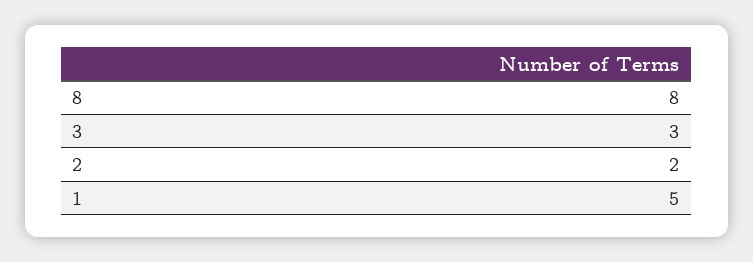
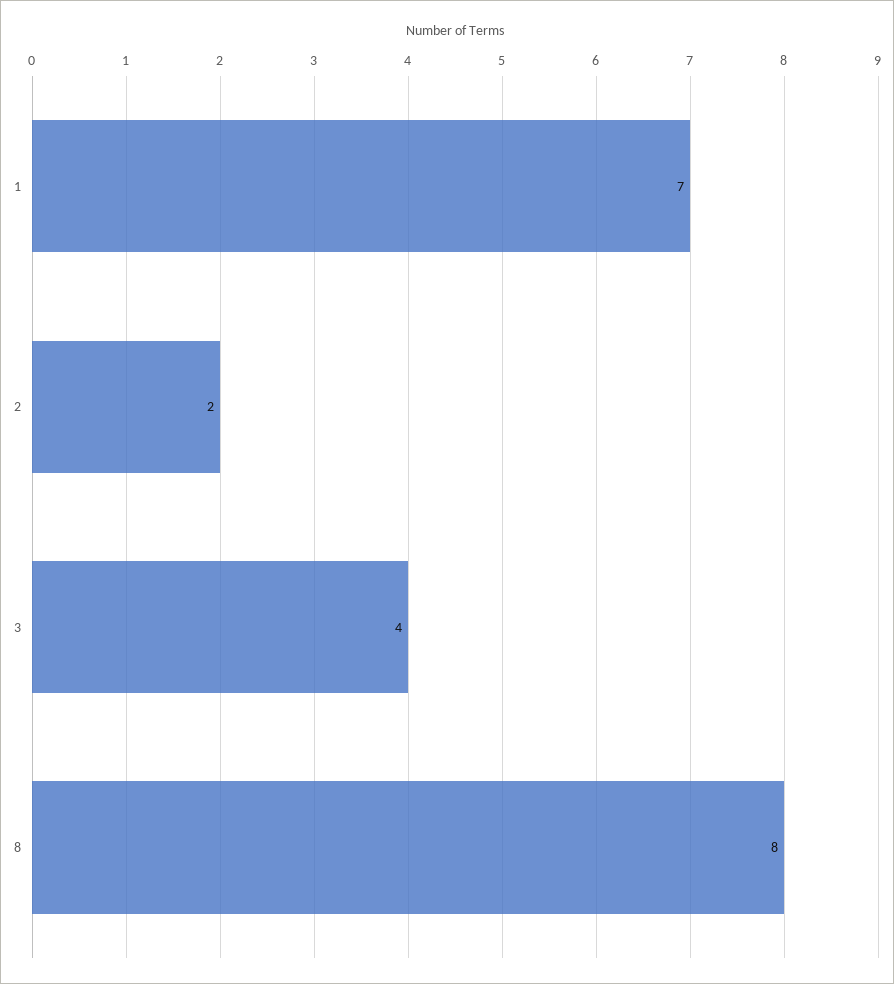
  {
    "8": 8,
-   "3": 3,
+   "3": 4,
    "2": 2,
-   "1": 5
+   "1": 7
  }

